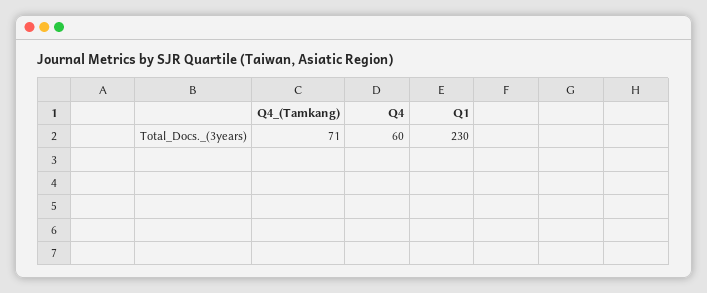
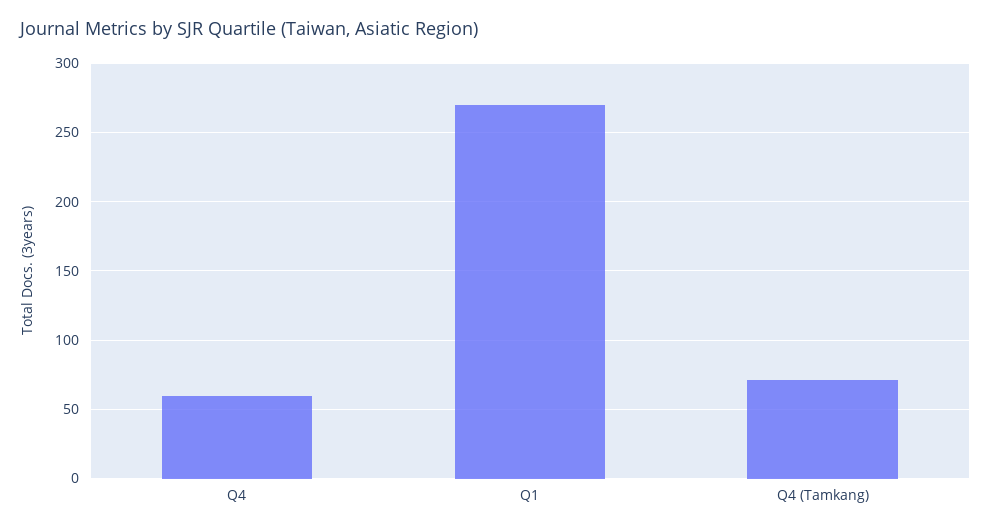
  {
    "Q4_(Tamkang)": 71,
    "Q4": 60,
-   "Q1": 230
+   "Q1": 270
  }

